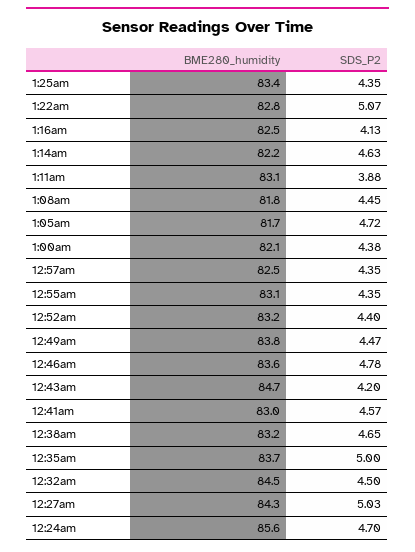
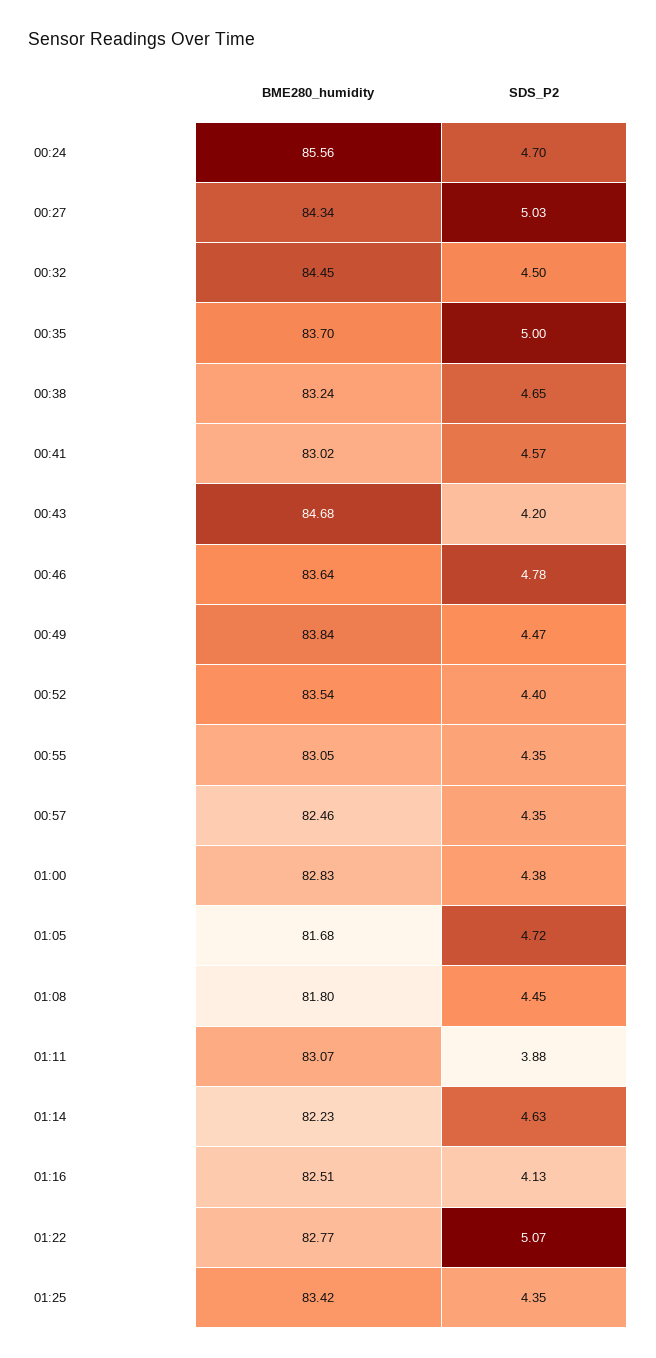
  {
    "BME280_humidity": {
      "1:25am": 83.42,
      "1:22am": 82.77,
      "1:16am": 82.51,
      "1:14am": 82.23,
      "1:11am": 83.07,
      "1:08am": 81.8,
      "1:05am": 81.68,
-     "1:00am": 82.1,
+     "1:00am": 82.83,
      "12:57am": 82.46,
      "12:55am": 83.05,
-     "12:52am": 83.2,
+     "12:52am": 83.54,
      "12:49am": 83.84,
      "12:46am": 83.64,
      "12:43am": 84.68,
      "12:41am": 83.02,
      "12:38am": 83.24,
      "12:35am": 83.7,
      "12:32am": 84.45,
      "12:27am": 84.34,
      "12:24am": 85.56
    },
    "SDS_P2": {
      "1:25am": 4.35,
      "1:22am": 5.07,
      "1:16am": 4.13,
      "1:14am": 4.63,
      "1:11am": 3.88,
      "1:08am": 4.45,
      "1:05am": 4.72,
      "1:00am": 4.38,
      "12:57am": 4.35,
      "12:55am": 4.35,
      "12:52am": 4.4,
      "12:49am": 4.47,
      "12:46am": 4.78,
      "12:43am": 4.2,
      "12:41am": 4.57,
      "12:38am": 4.65,
      "12:35am": 5,
      "12:32am": 4.5,
      "12:27am": 5.03,
      "12:24am": 4.7
    }
  }

